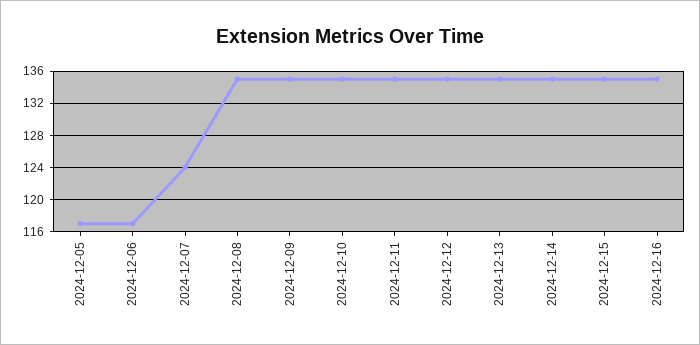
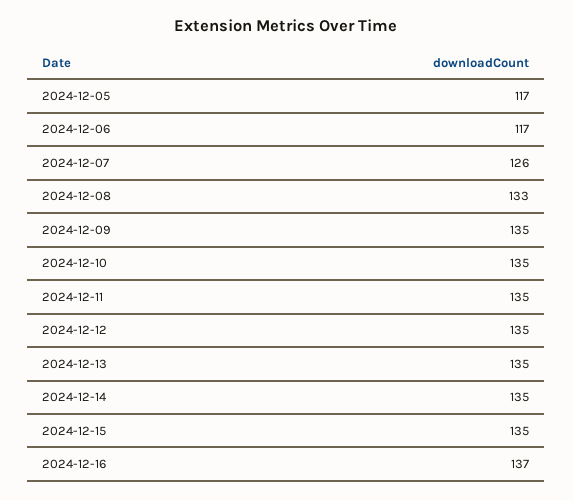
  {
    "2024-12-05": 117,
    "2024-12-06": 117,
-   "2024-12-07": 124,
+   "2024-12-07": 126,
-   "2024-12-08": 135,
+   "2024-12-08": 133,
    "2024-12-09": 135,
    "2024-12-10": 135,
    "2024-12-11": 135,
    "2024-12-12": 135,
    "2024-12-13": 135,
    "2024-12-14": 135,
    "2024-12-15": 135,
-   "2024-12-16": 135
+   "2024-12-16": 137
  }

